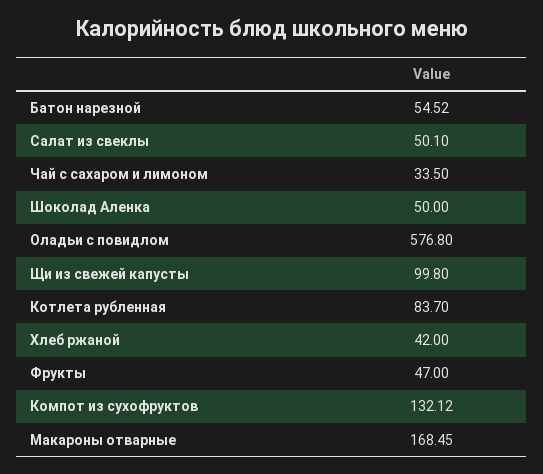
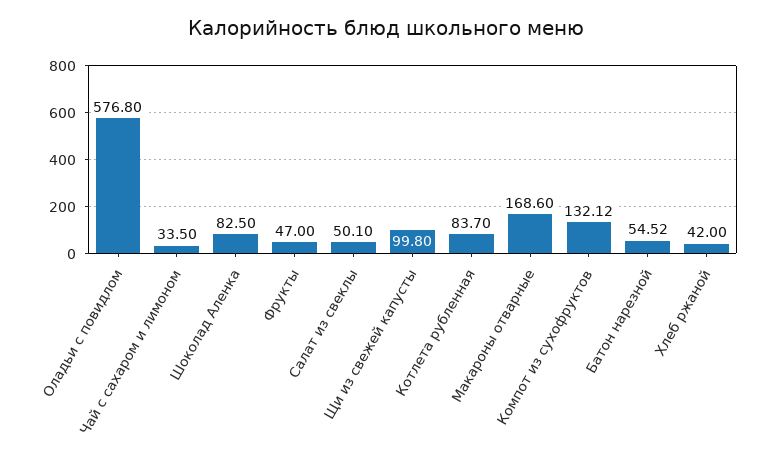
  {
    "Батон нарезной": 54.52,
    "Салат из свеклы": 50.1,
    "Чай с сахаром и лимоном": 33.5,
-   "Шоколад Аленка": 50,
+   "Шоколад Аленка": 82.5,
    "Оладьи с повидлом": 576.8,
    "Щи из свежей капусты": 99.8,
    "Котлета рубленная": 83.7,
    "Хлеб ржаной": 42,
    "Фрукты": 47,
    "Компот из сухофруктов": 132.12,
-   "Макароны отварные": 168.45
+   "Макароны отварные": 168.6
  }

